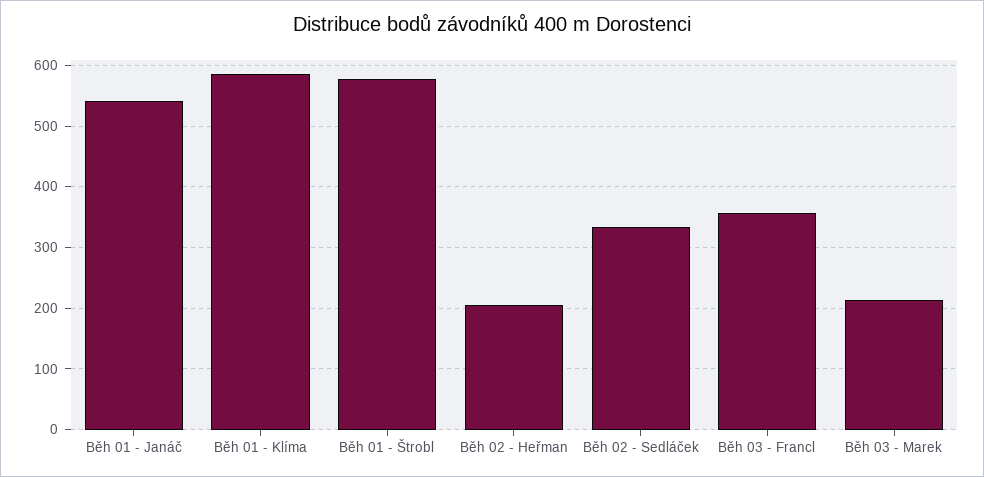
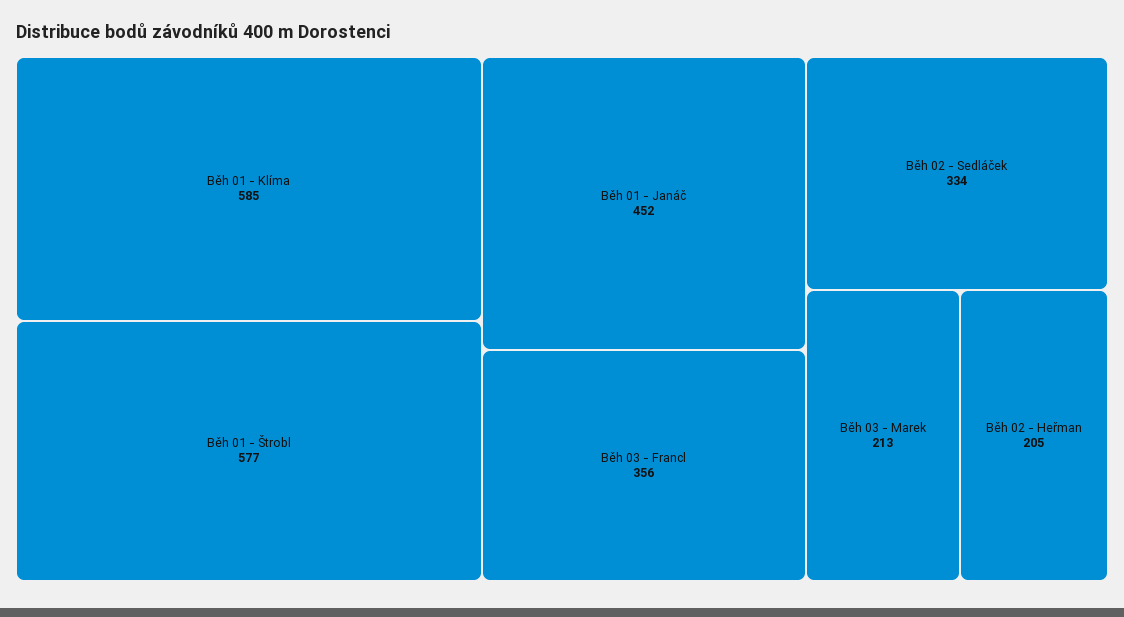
  {
-   "Běh 01 - Janáč": 540,
+   "Běh 01 - Janáč": 452,
    "Běh 01 - Klíma": 585,
    "Běh 01 - Štrobl": 577,
    "Běh 02 - Heřman": 205,
    "Běh 02 - Sedláček": 334,
    "Běh 03 - Francl": 356,
    "Běh 03 - Marek": 213
  }

